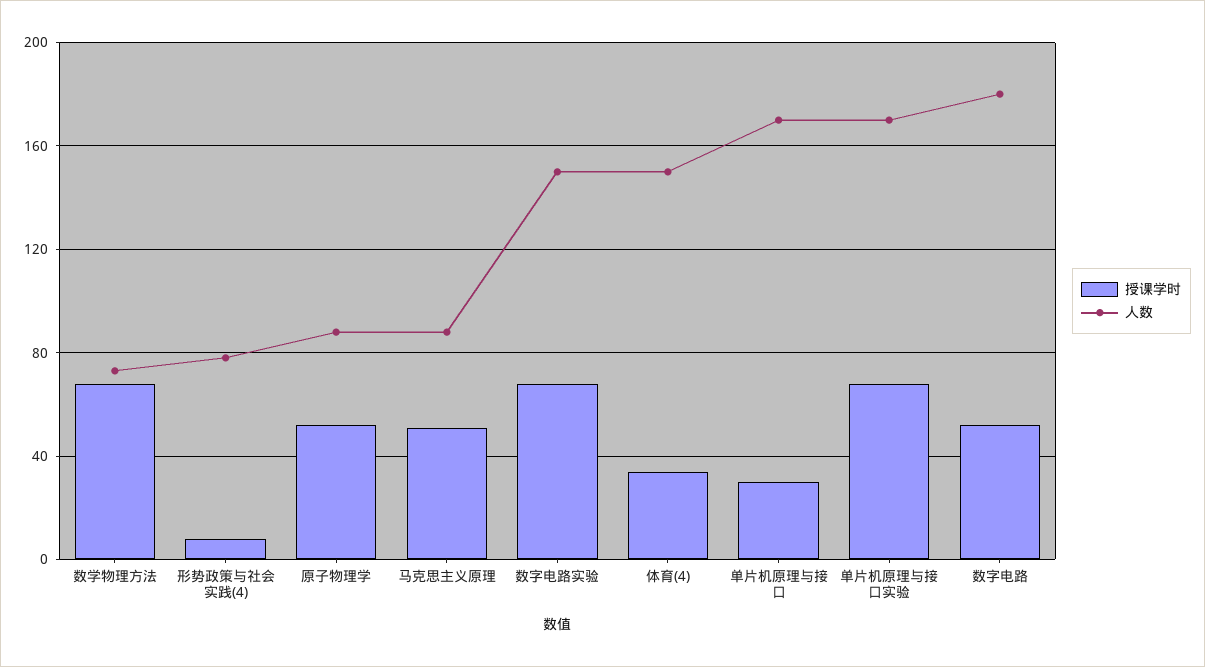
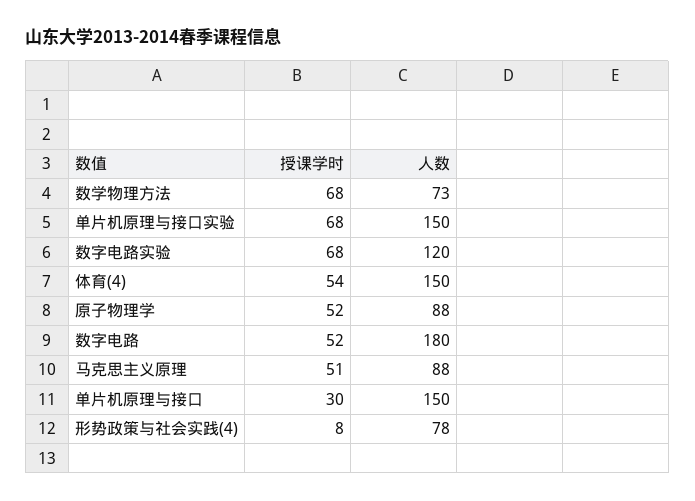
  {
    "授课学时": {
      "数学物理方法": 68,
      "形势政策与社会实践(4)": 8,
      "原子物理学": 52,
      "马克思主义原理": 51,
      "数字电路实验": 68,
-     "体育(4)": 35,
+     "体育(4)": 54,
      "单片机原理与接口": 30,
      "单片机原理与接口实验": 68,
      "数字电路": 52
    },
    "人数": {
      "数学物理方法": 73,
      "形势政策与社会实践(4)": 78,
      "原子物理学": 88,
      "马克思主义原理": 88,
-     "数字电路实验": 150,
+     "数字电路实验": 120,
      "体育(4)": 150,
-     "单片机原理与接口": 170,
+     "单片机原理与接口": 150,
-     "单片机原理与接口实验": 170,
+     "单片机原理与接口实验": 150,
      "数字电路": 180
    }
  }

